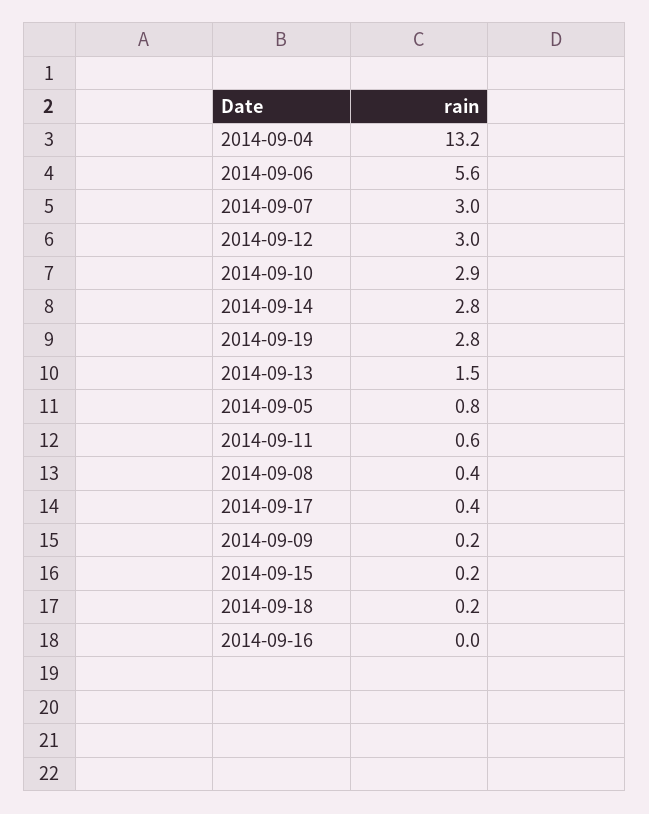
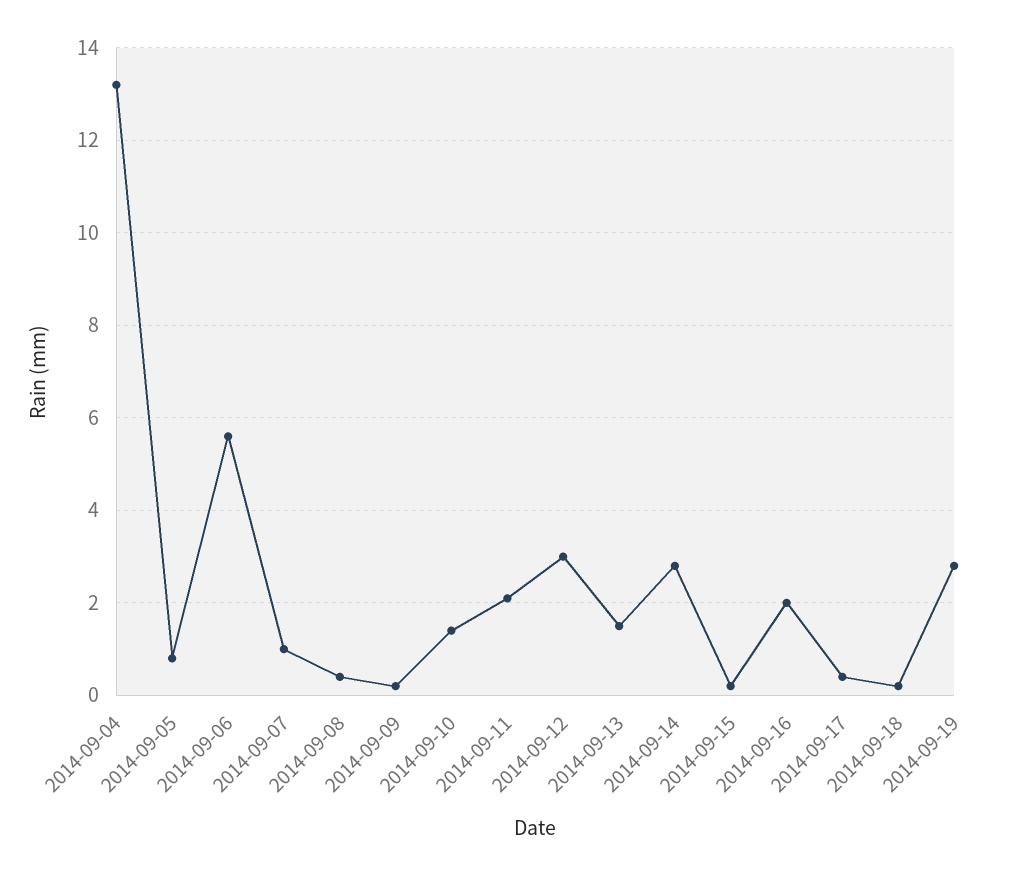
  {
    "2014-09-04": 13.2,
    "2014-09-06": 5.6,
-   "2014-09-07": 3,
+   "2014-09-07": 1,
    "2014-09-12": 3,
-   "2014-09-10": 2.9,
+   "2014-09-10": 1.5,
    "2014-09-14": 2.8,
    "2014-09-19": 2.8,
    "2014-09-13": 1.5,
    "2014-09-05": 0.8,
-   "2014-09-11": 0.6,
+   "2014-09-11": 2,
    "2014-09-08": 0.4,
    "2014-09-17": 0.4,
    "2014-09-09": 0.2,
    "2014-09-15": 0.2,
    "2014-09-18": 0.2,
-   "2014-09-16": 0
+   "2014-09-16": 2
  }

